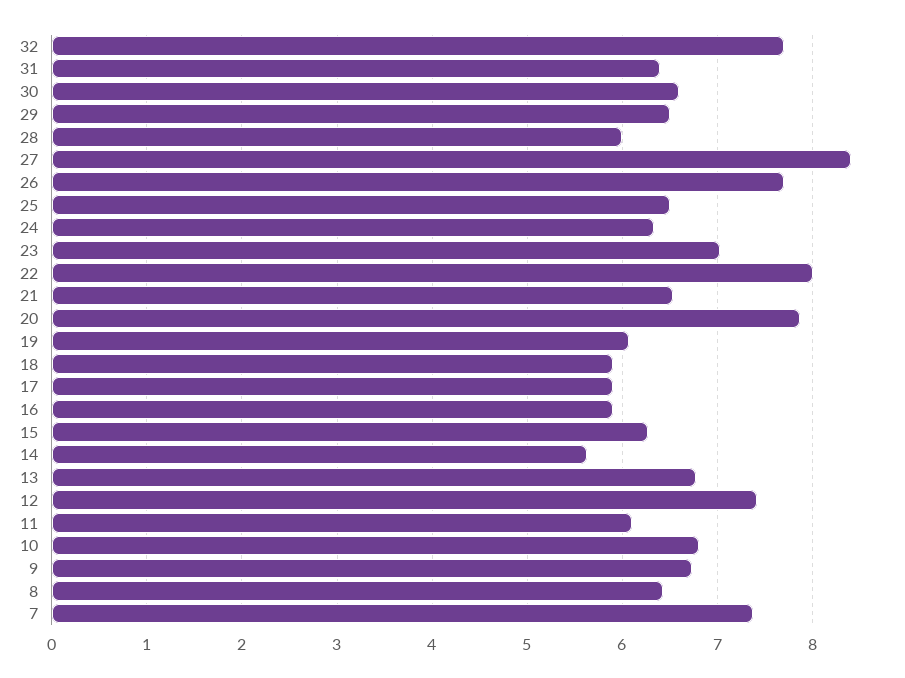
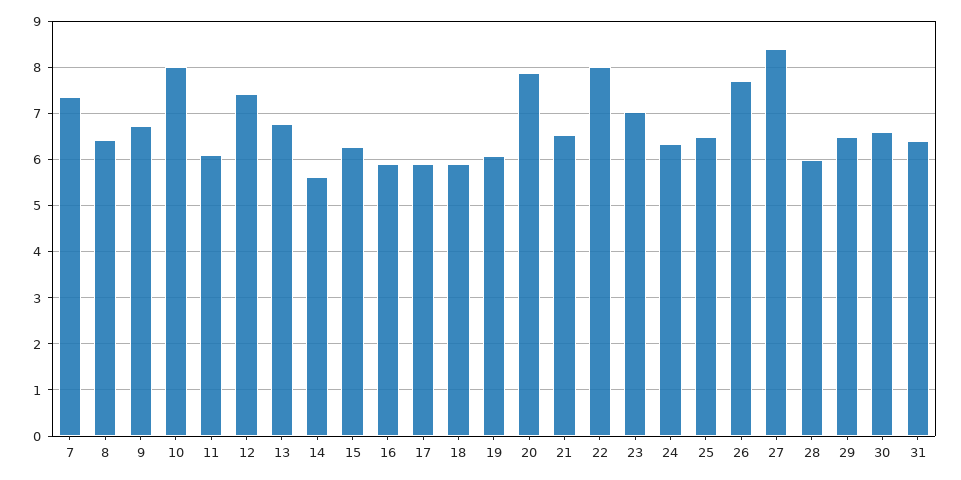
  {
-   "32": 7.7,
    "31": 6.4,
    "30": 6.6,
    "29": 6.5,
    "28": 6,
    "27": 8.4,
    "26": 7.7,
    "25": 6.5,
    "24": 6.3,
    "23": 7,
    "22": 8,
    "21": 6.5,
    "20": 7.9,
    "19": 6.1,
    "18": 5.9,
    "17": 5.9,
    "16": 5.9,
    "15": 6.3,
    "14": 5.6,
    "13": 6.8,
    "12": 7.4,
    "11": 6.1,
-   "10": 6.8,
+   "10": 8,
    "9": 6.7,
    "8": 6.4,
    "7": 7.4
  }

